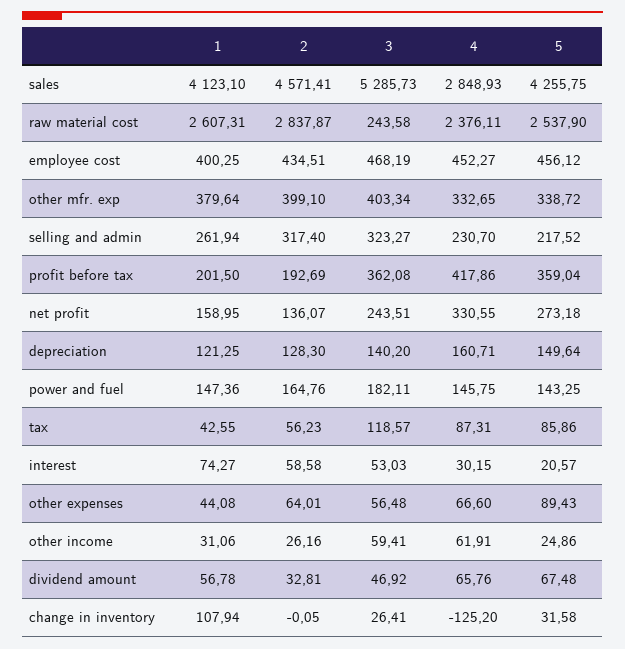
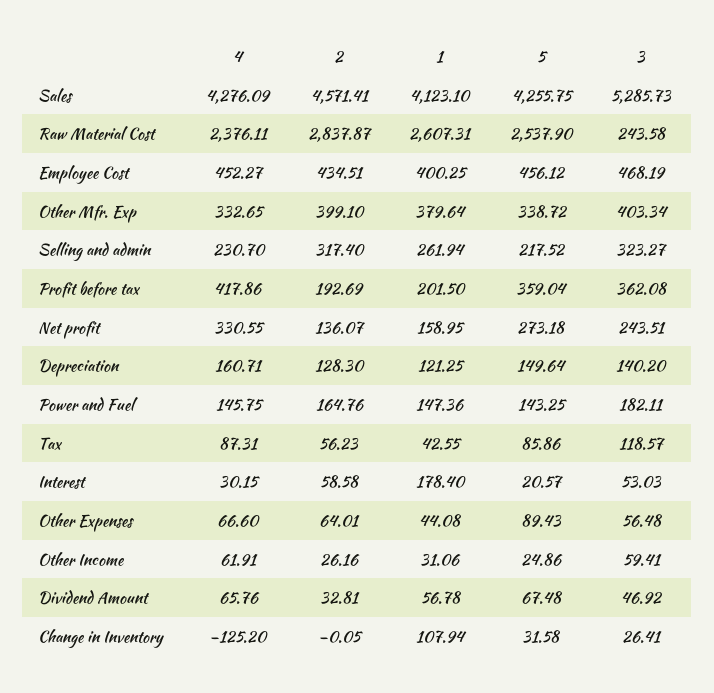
  {
    "1": {
      "sales": 4123.1,
      "raw material cost": 2607.31,
      "employee cost": 400.25,
      "other mfr. exp": 379.64,
      "selling and admin": 261.94,
      "profit before tax": 201.5,
      "net profit": 158.95,
      "depreciation": 121.25,
      "power and fuel": 147.36,
      "tax": 42.55,
-     "interest": 74.27,
+     "interest": 178.4,
      "other expenses": 44.08,
      "other income": 31.06,
      "dividend amount": 56.78,
      "change in inventory": 107.94
    },
    "2": {
      "sales": 4571.41,
      "raw material cost": 2837.87,
      "employee cost": 434.51,
      "other mfr. exp": 399.1,
      "selling and admin": 317.4,
      "profit before tax": 192.69,
      "net profit": 136.07,
      "depreciation": 128.3,
      "power and fuel": 164.76,
      "tax": 56.23,
      "interest": 58.58,
      "other expenses": 64.01,
      "other income": 26.16,
      "dividend amount": 32.81,
      "change in inventory": -0.05
    },
    "3": {
      "sales": 5285.73,
      "raw material cost": 243.58,
      "employee cost": 468.19,
      "other mfr. exp": 403.34,
      "selling and admin": 323.27,
      "profit before tax": 362.08,
      "net profit": 243.51,
      "depreciation": 140.2,
      "power and fuel": 182.11,
      "tax": 118.57,
      "interest": 53.03,
      "other expenses": 56.48,
      "other income": 59.41,
      "dividend amount": 46.92,
      "change in inventory": 26.41
    },
    "4": {
-     "sales": 2848.93,
+     "sales": 4276.09,
      "raw material cost": 2376.11,
      "employee cost": 452.27,
      "other mfr. exp": 332.65,
      "selling and admin": 230.7,
      "profit before tax": 417.86,
      "net profit": 330.55,
      "depreciation": 160.71,
      "power and fuel": 145.75,
      "tax": 87.31,
      "interest": 30.15,
      "other expenses": 66.6,
      "other income": 61.91,
      "dividend amount": 65.76,
      "change in inventory": -125.2
    },
    "5": {
      "sales": 4255.75,
      "raw material cost": 2537.9,
      "employee cost": 456.12,
      "other mfr. exp": 338.72,
      "selling and admin": 217.52,
      "profit before tax": 359.04,
      "net profit": 273.18,
      "depreciation": 149.64,
      "power and fuel": 143.25,
      "tax": 85.86,
      "interest": 20.57,
      "other expenses": 89.43,
      "other income": 24.86,
      "dividend amount": 67.48,
      "change in inventory": 31.58
    }
  }

